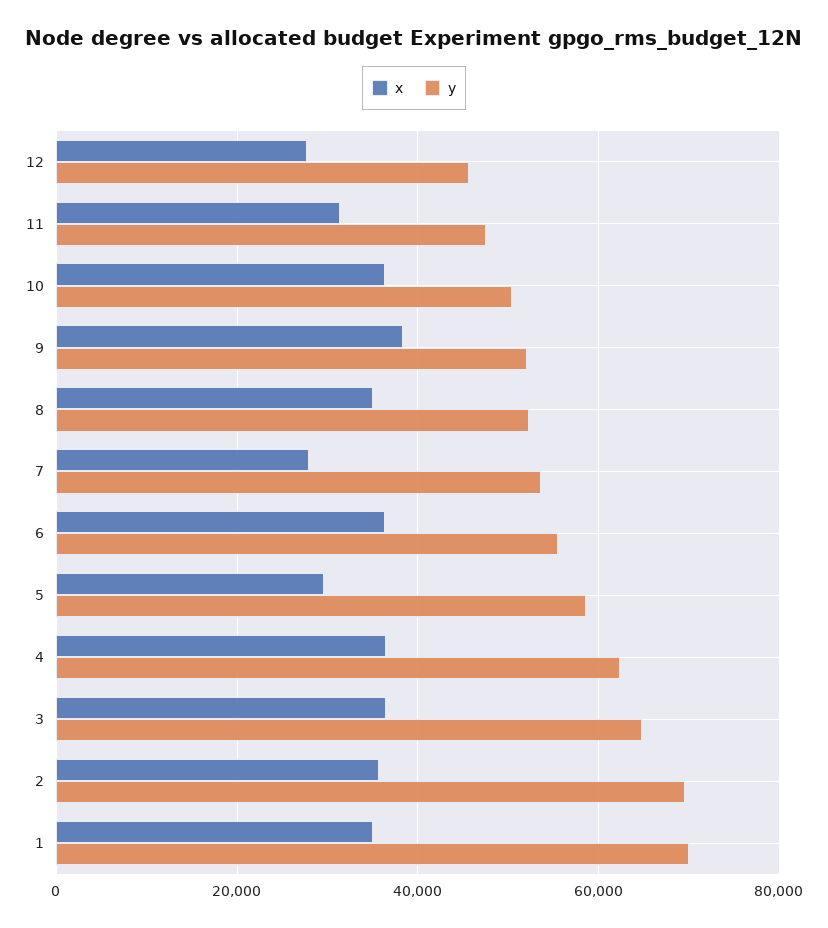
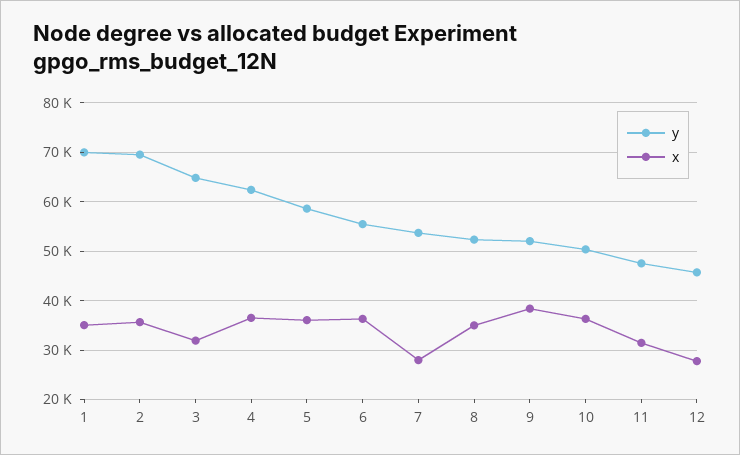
  {
    "x": {
      "12": 28000,
      "11": 32000,
      "10": 36000,
      "9": 38000,
      "8": 34000,
      "7": 28000,
      "6": 36000,
-     "5": 30000,
+     "5": 36000,
      "4": 36000,
-     "3": 36000,
+     "3": 32000,
      "2": 36000,
      "1": 36000
    },
    "y": {
      "12": 46000,
      "11": 48000,
      "10": 50000,
      "9": 52000,
      "8": 52000,
      "7": 54000,
      "6": 56000,
      "5": 58000,
      "4": 62000,
      "3": 64000,
      "2": 70000,
      "1": 70000
    }
  }

